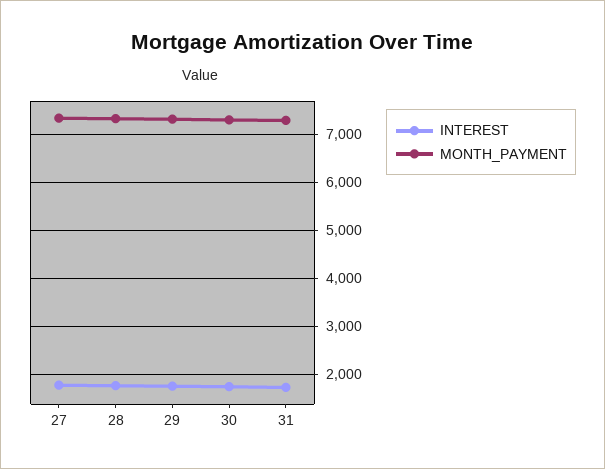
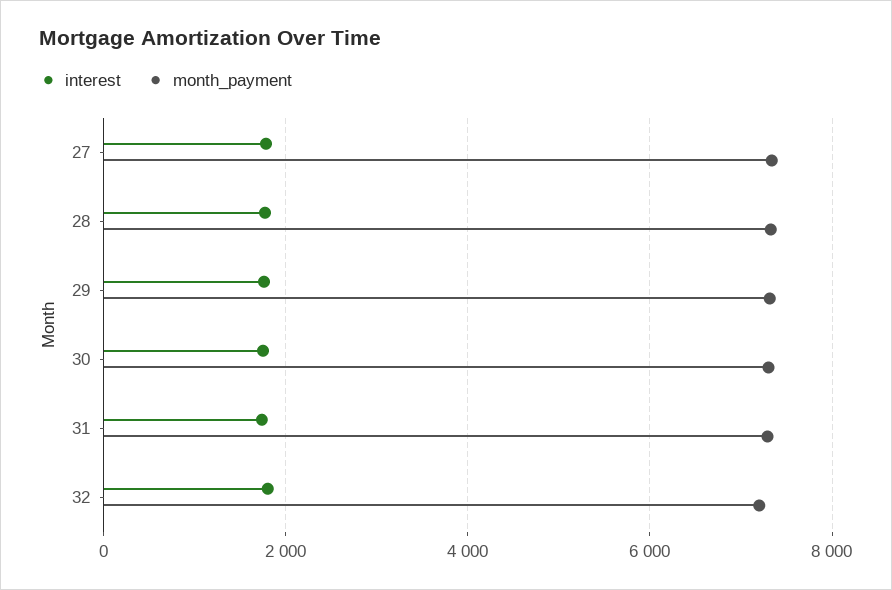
  {
    "INTEREST": {
      "27": 1800,
      "28": 1800,
      "29": 1800,
      "30": 1800,
-     "31": 1800
+     "31": 1800,
+     "32": 1800
    },
    "MONTH_PAYMENT": {
      "27": 7400,
      "28": 7400,
      "29": 7400,
      "30": 7400,
-     "31": 7200
+     "31": 7200,
+     "32": 7200
    }
  }

